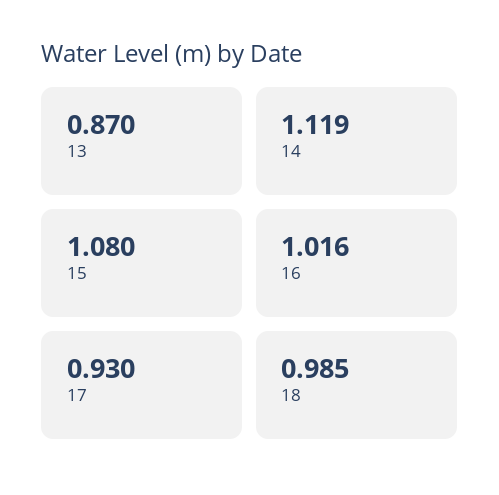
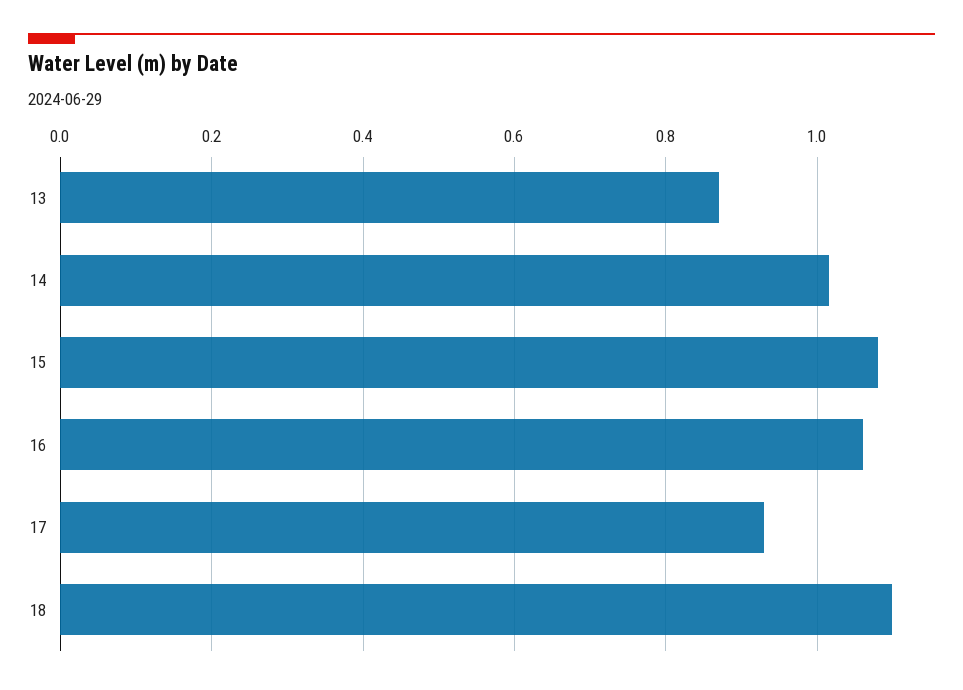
  {
    "13": 0.87,
-   "14": 1.119,
+   "14": 1.02,
    "15": 1.08,
-   "16": 1.016,
+   "16": 1.06,
    "17": 0.93,
-   "18": 0.985
+   "18": 1.1
  }

